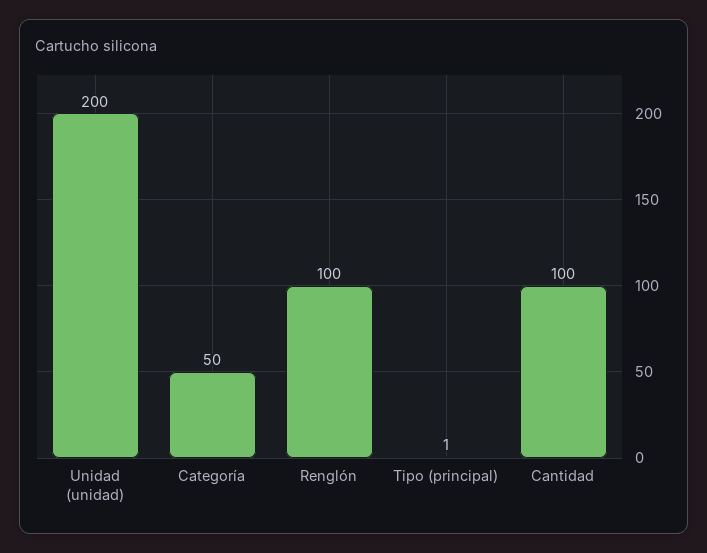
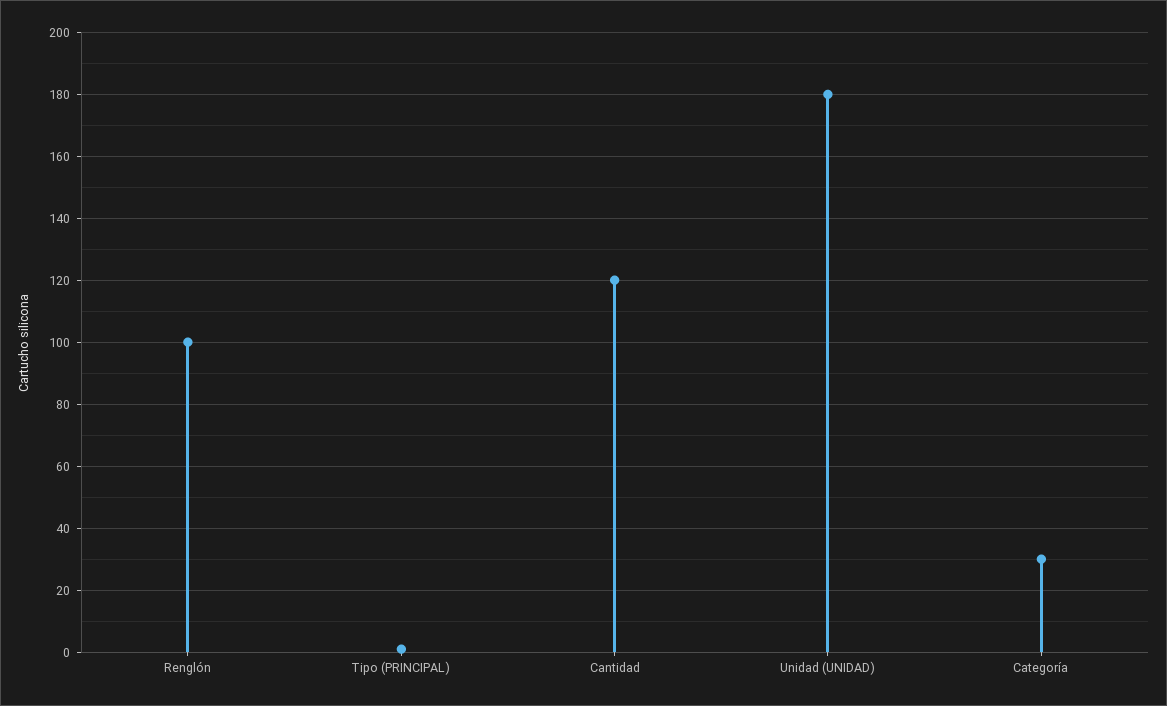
  {
-   "Unidad (unidad)": 200,
+   "Unidad (unidad)": 180,
-   "Categoría": 50,
+   "Categoría": 30,
    "Renglón": 100,
    "Tipo (principal)": 1,
-   "Cantidad": 100
+   "Cantidad": 120
  }

